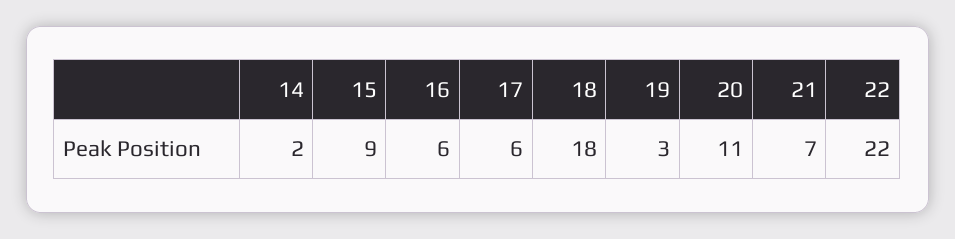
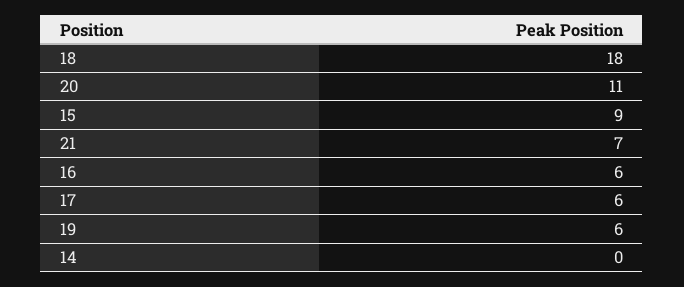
  {
-   "14": 2,
+   "14": 0,
    "15": 9,
    "16": 6,
    "17": 6,
    "18": 18,
-   "19": 3,
+   "19": 6,
    "20": 11,
-   "21": 7,
+   "21": 7
-   "22": 22
  }

